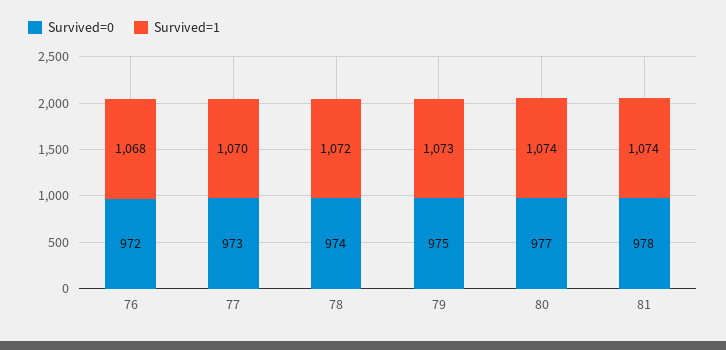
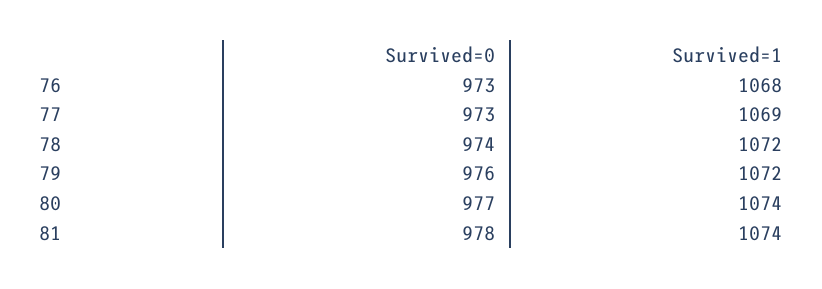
  {
    "Survived=0": {
-     "76": 972,
+     "76": 973,
      "77": 973,
      "78": 974,
-     "79": 975,
+     "79": 976,
      "80": 977,
      "81": 978
    },
    "Survived=1": {
      "76": 1068,
-     "77": 1070,
+     "77": 1069,
      "78": 1072,
-     "79": 1073,
+     "79": 1072,
      "80": 1074,
      "81": 1074
    }
  }

